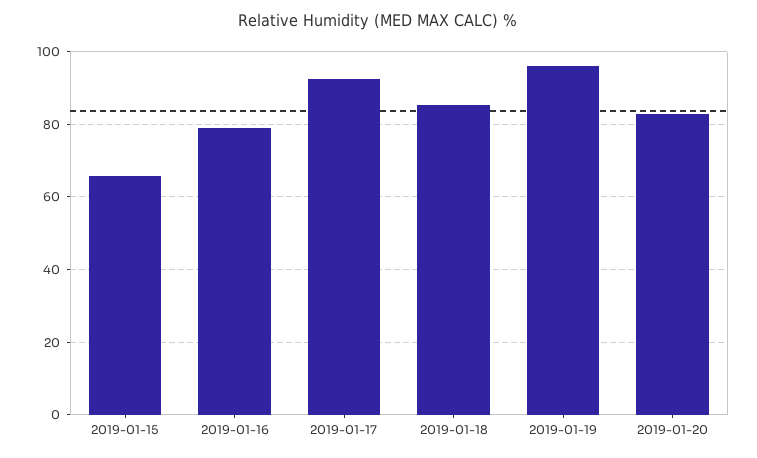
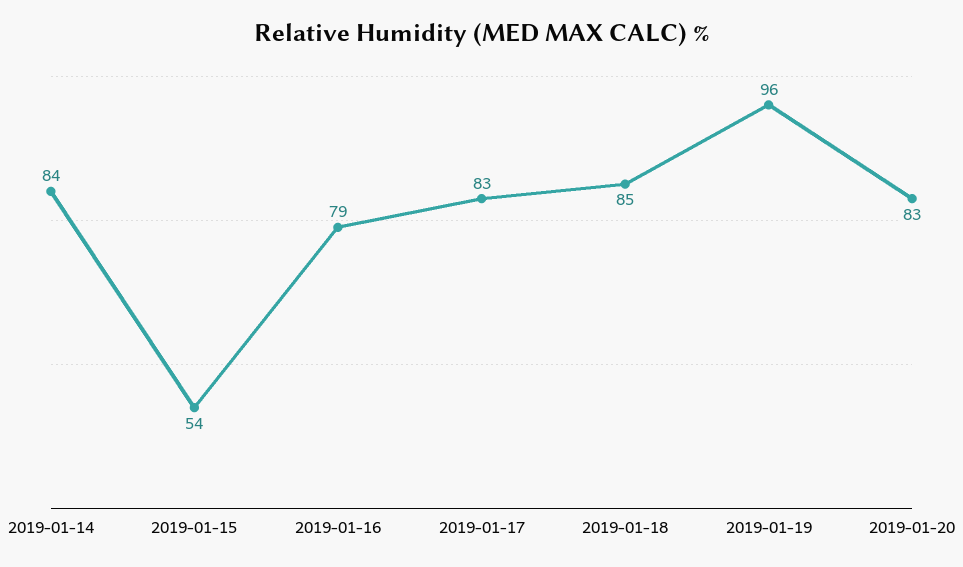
  {
-   "2019-01-15": 66,
+   "2019-01-15": 54,
    "2019-01-16": 79,
-   "2019-01-17": 92,
+   "2019-01-17": 83,
    "2019-01-18": 85,
    "2019-01-19": 96,
-   "2019-01-20": 83
+   "2019-01-20": 83,
+   "2019-01-14": 84
  }

